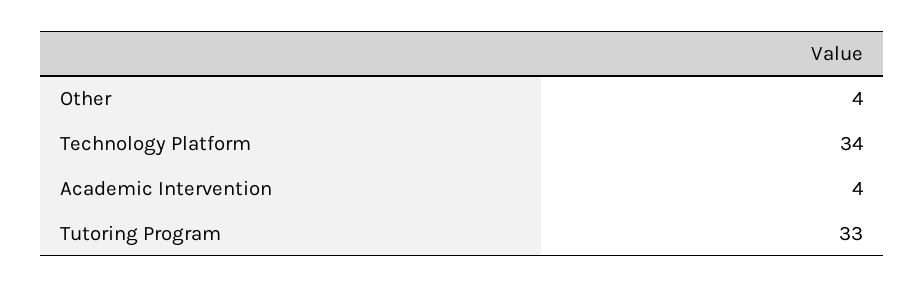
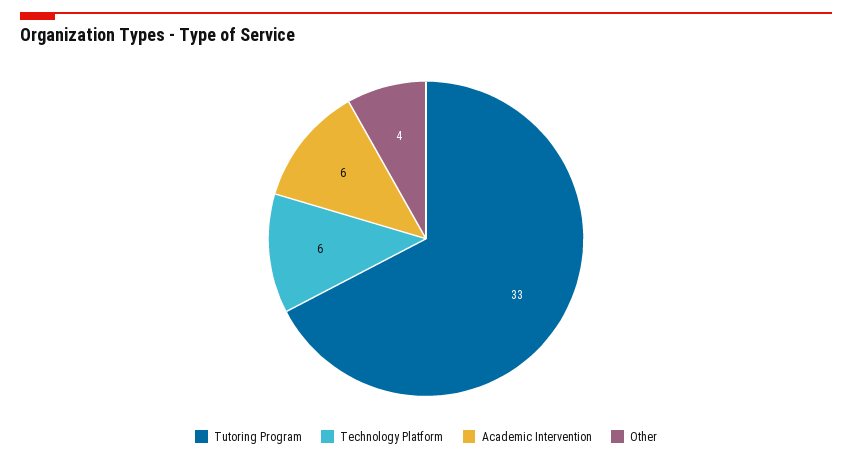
  {
    "Other": 4,
-   "Technology Platform": 34,
+   "Technology Platform": 6,
-   "Academic Intervention": 4,
+   "Academic Intervention": 6,
    "Tutoring Program": 33
  }

